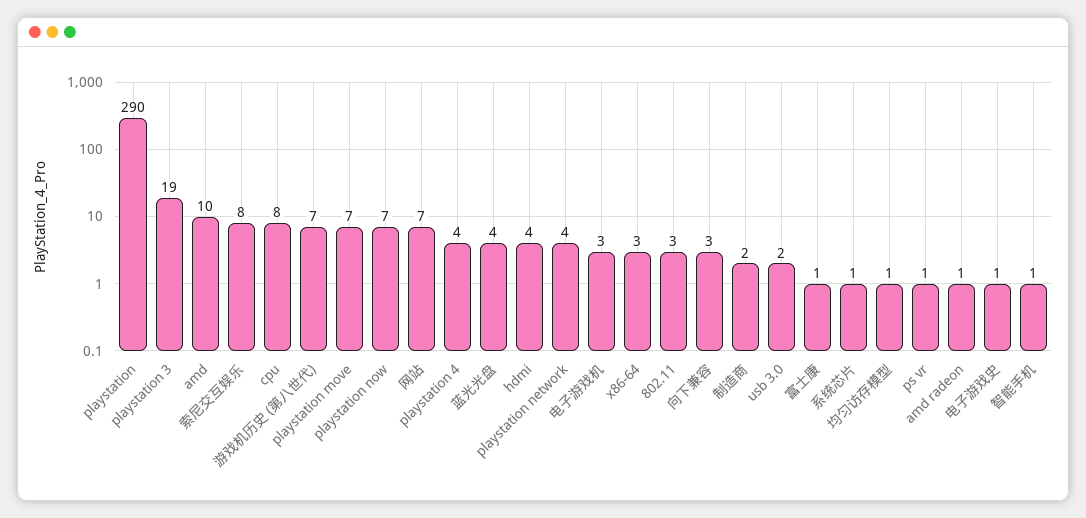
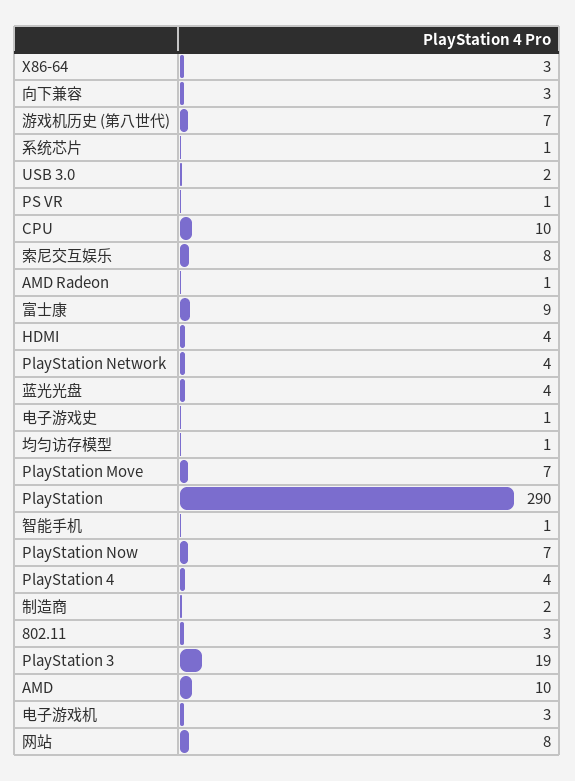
  {
    "playstation": 290,
    "playstation 3": 19,
    "amd": 10,
    "索尼交互娱乐": 8,
-   "cpu": 8,
+   "cpu": 10,
    "游戏机历史 (第八世代)": 7,
    "playstation move": 7,
    "playstation now": 7,
-   "网站": 7,
+   "网站": 8,
    "playstation 4": 4,
    "蓝光光盘": 4,
    "hdmi": 4,
    "playstation network": 4,
    "电子游戏机": 3,
    "x86-64": 3,
    "802.11": 3,
    "向下兼容": 3,
    "制造商": 2,
    "usb 3.0": 2,
-   "富士康": 1,
+   "富士康": 9,
    "系统芯片": 1,
    "均匀访存模型": 1,
    "ps vr": 1,
    "amd radeon": 1,
    "电子游戏史": 1,
    "智能手机": 1
  }

